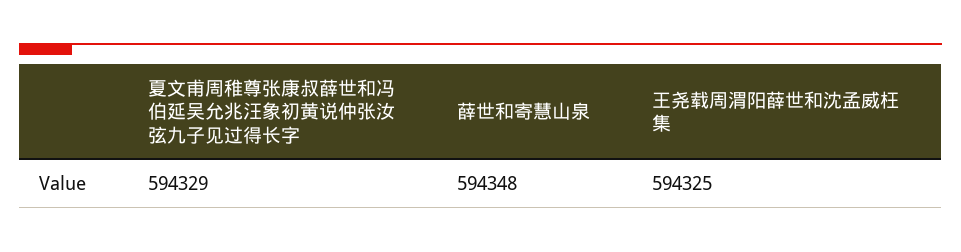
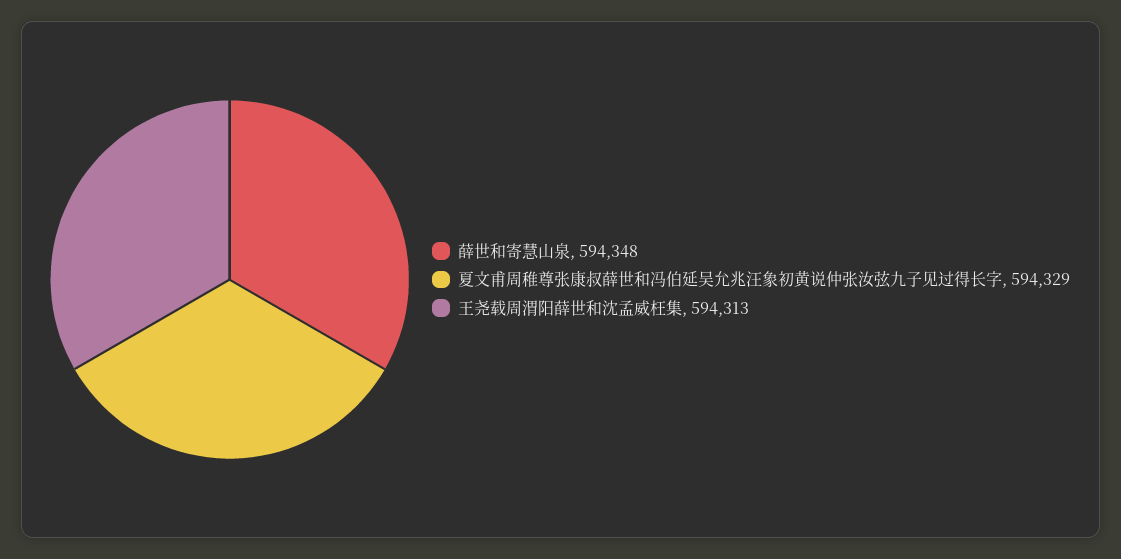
  {
    "夏文甫周稚尊张康叔薛世和冯伯延吴允兆汪象初黄说仲张汝弦九子见过得长字": 594329,
    "薛世和寄慧山泉": 594348,
-   "王尧载周渭阳薛世和沈孟威枉集": 594325
+   "王尧载周渭阳薛世和沈孟威枉集": 594313
  }

